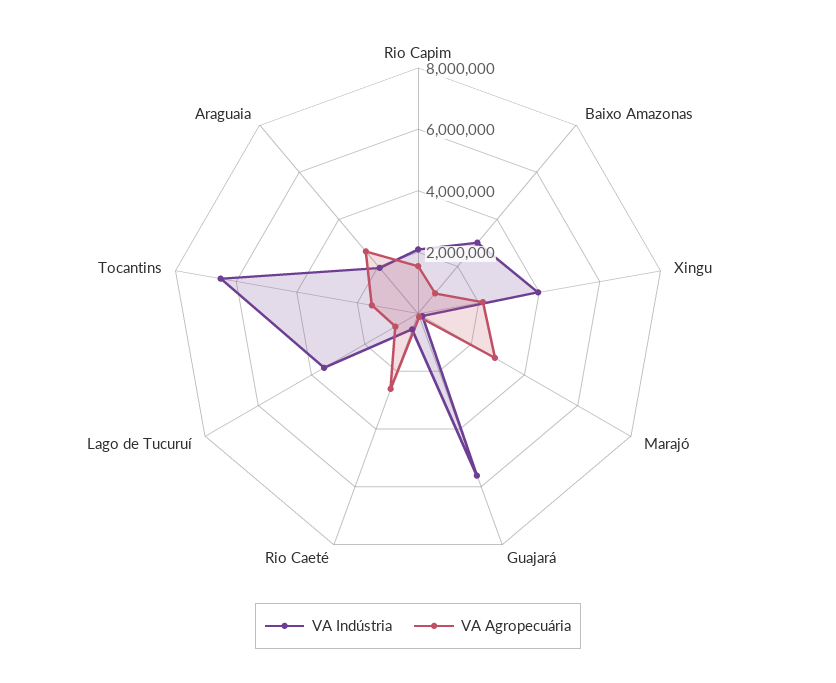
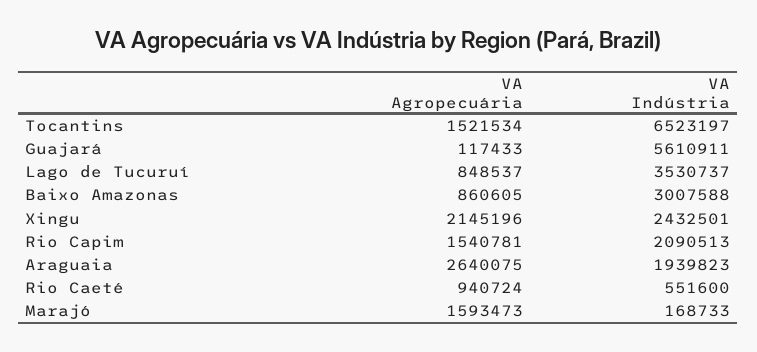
  {
    "VA Indústria": {
      "Rio Capim": 2090513,
      "Baixo Amazonas": 3007588,
-     "Xingu": 4000000,
+     "Xingu": 2432501,
      "Marajó": 168733,
      "Guajará": 5610911,
      "Rio Caeté": 551600,
      "Lago de Tucuruí": 3530737,
      "Tocantins": 6523197,
      "Araguaia": 1939823
    },
    "VA Agropecuária": {
      "Rio Capim": 1540781,
      "Baixo Amazonas": 860605,
      "Xingu": 2145196,
-     "Marajó": 3000000,
+     "Marajó": 1593473,
      "Guajará": 117433,
-     "Rio Caeté": 2500000,
+     "Rio Caeté": 940724,
      "Lago de Tucuruí": 848537,
      "Tocantins": 1521534,
      "Araguaia": 2640075
    }
  }

